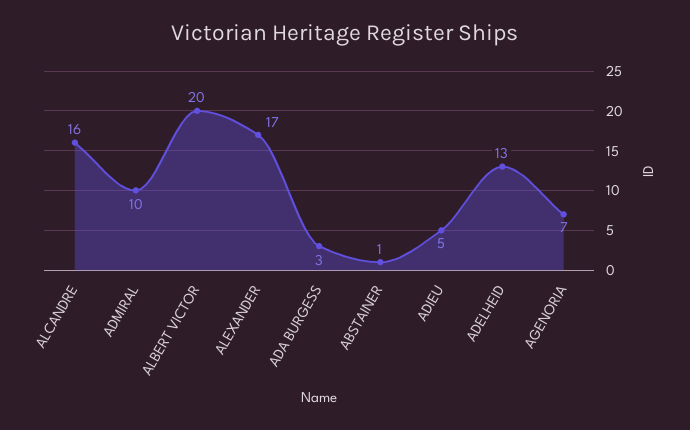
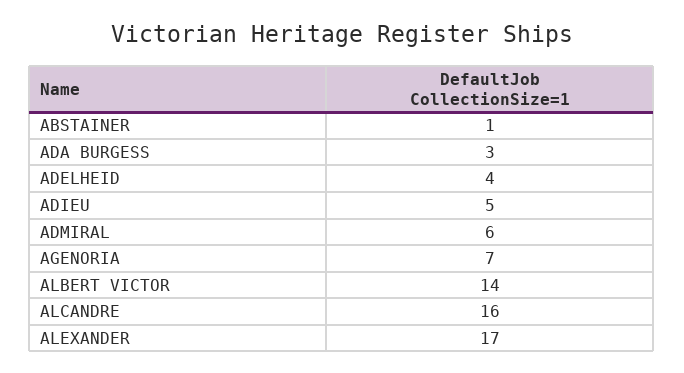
  {
    "ALCANDRE": 16,
-   "ADMIRAL": 10,
+   "ADMIRAL": 6,
-   "ALBERT VICTOR": 20,
+   "ALBERT VICTOR": 14,
    "ALEXANDER": 17,
    "ADA BURGESS": 3,
    "ABSTAINER": 1,
    "ADIEU": 5,
-   "ADELHEID": 13,
+   "ADELHEID": 4,
    "AGENORIA": 7
  }

